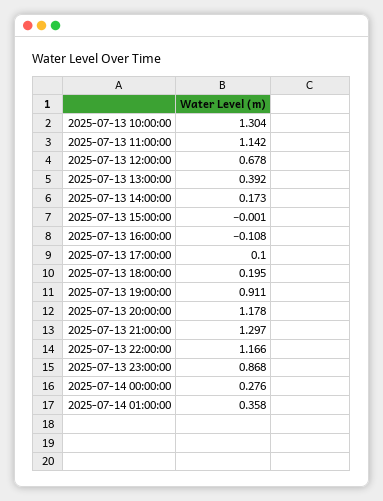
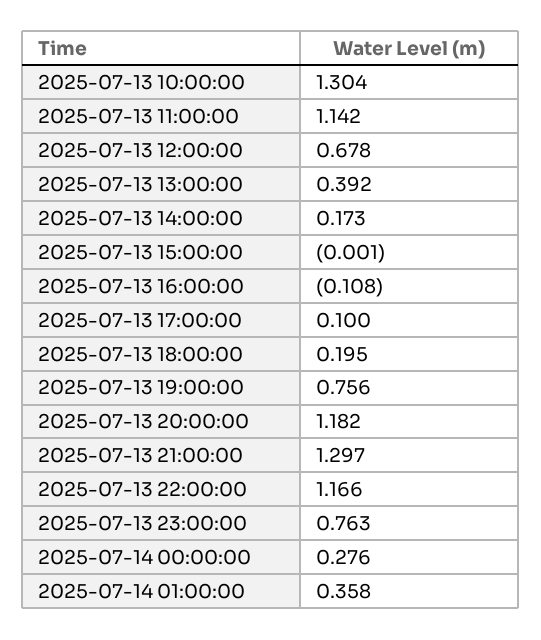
  {
    "2025-07-13 10:00:00": 1.304,
    "2025-07-13 11:00:00": 1.142,
    "2025-07-13 12:00:00": 0.678,
    "2025-07-13 13:00:00": 0.392,
    "2025-07-13 14:00:00": 0.173,
    "2025-07-13 15:00:00": -0.001,
    "2025-07-13 16:00:00": -0.108,
    "2025-07-13 17:00:00": 0.1,
    "2025-07-13 18:00:00": 0.195,
-   "2025-07-13 19:00:00": 0.911,
+   "2025-07-13 19:00:00": 0.756,
-   "2025-07-13 20:00:00": 1.178,
+   "2025-07-13 20:00:00": 1.182,
    "2025-07-13 21:00:00": 1.297,
    "2025-07-13 22:00:00": 1.166,
-   "2025-07-13 23:00:00": 0.868,
+   "2025-07-13 23:00:00": 0.763,
    "2025-07-14 00:00:00": 0.276,
    "2025-07-14 01:00:00": 0.358
  }

